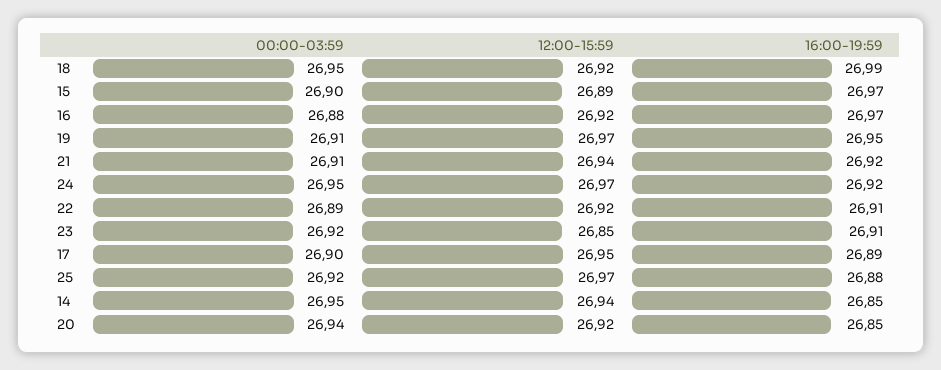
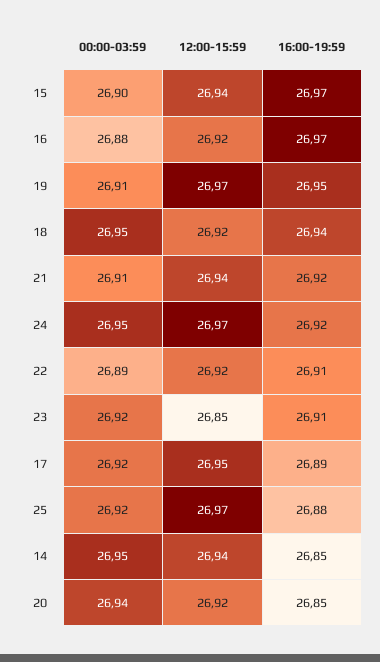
  {
    "00:00-03:59": {
      "18": 26.95,
      "15": 26.9,
      "16": 26.88,
      "19": 26.91,
      "21": 26.91,
      "24": 26.95,
      "22": 26.89,
      "23": 26.92,
-     "17": 26.9,
+     "17": 26.92,
      "25": 26.92,
      "14": 26.95,
      "20": 26.94
    },
    "12:00-15:59": {
      "18": 26.92,
-     "15": 26.89,
+     "15": 26.94,
      "16": 26.92,
      "19": 26.97,
      "21": 26.94,
      "24": 26.97,
      "22": 26.92,
      "23": 26.85,
      "17": 26.95,
      "25": 26.97,
      "14": 26.94,
      "20": 26.92
    },
    "16:00-19:59": {
-     "18": 26.99,
+     "18": 26.94,
      "15": 26.97,
      "16": 26.97,
      "19": 26.95,
      "21": 26.92,
      "24": 26.92,
      "22": 26.91,
      "23": 26.91,
      "17": 26.89,
      "25": 26.88,
      "14": 26.85,
      "20": 26.85
    }
  }

